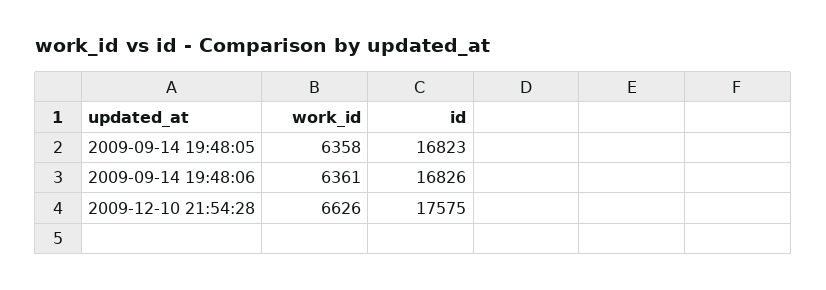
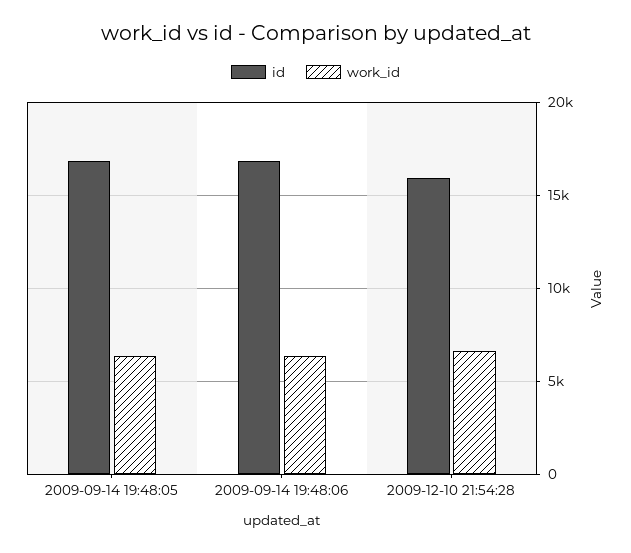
  {
    "work_id": {
      "2009-09-14 19:48:05": 6358,
      "2009-09-14 19:48:06": 6361,
      "2009-12-10 21:54:28": 6626
    },
    "id": {
      "2009-09-14 19:48:05": 16823,
      "2009-09-14 19:48:06": 16826,
-     "2009-12-10 21:54:28": 17575
+     "2009-12-10 21:54:28": 16000
    }
  }

